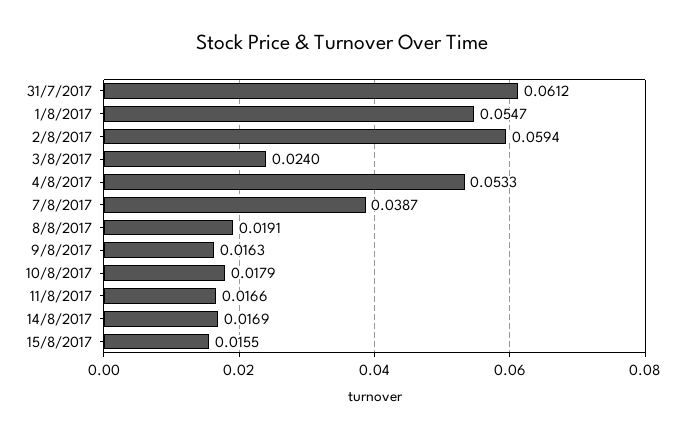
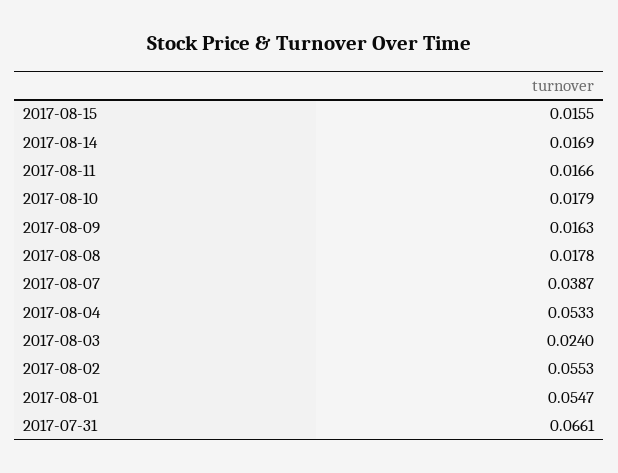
  {
-   "31/7/2017": 0.0612,
+   "31/7/2017": 0.0661,
    "1/8/2017": 0.0547,
-   "2/8/2017": 0.0594,
+   "2/8/2017": 0.0553,
    "3/8/2017": 0.024,
    "4/8/2017": 0.0533,
    "7/8/2017": 0.0387,
-   "8/8/2017": 0.0191,
+   "8/8/2017": 0.0178,
    "9/8/2017": 0.0163,
    "10/8/2017": 0.0179,
    "11/8/2017": 0.0166,
    "14/8/2017": 0.0169,
    "15/8/2017": 0.0155
  }

